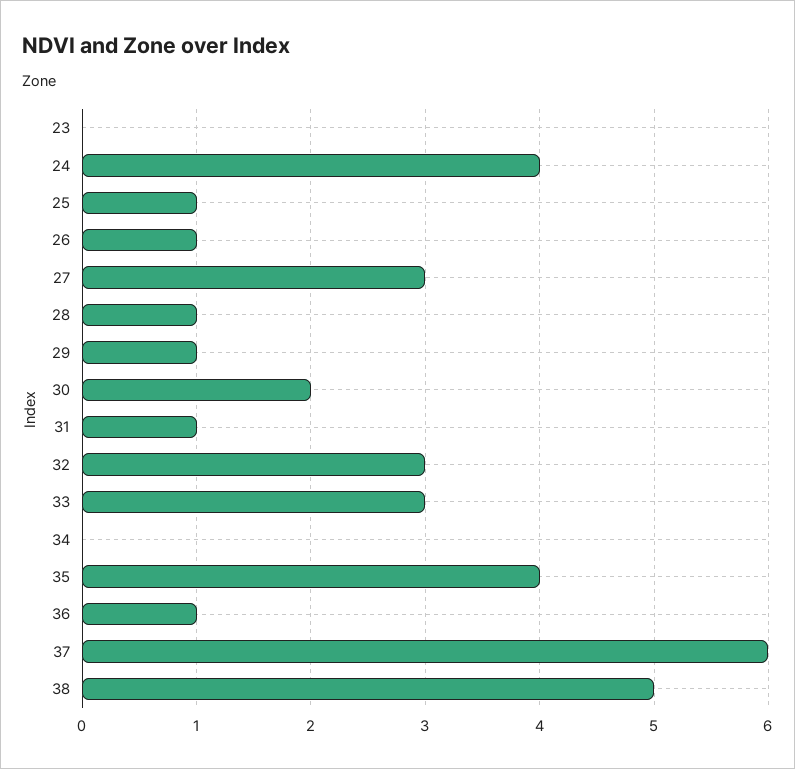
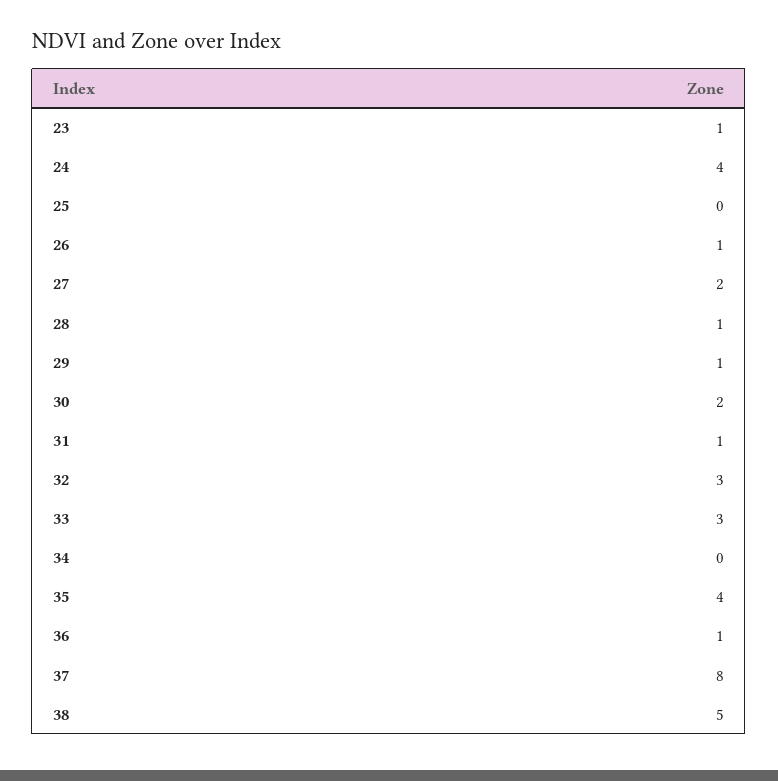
  {
-   "23": 0,
+   "23": 1,
    "24": 4,
-   "25": 1,
+   "25": 0,
    "26": 1,
-   "27": 3,
+   "27": 2,
    "28": 1,
    "29": 1,
    "30": 2,
    "31": 1,
    "32": 3,
    "33": 3,
    "34": 0,
    "35": 4,
    "36": 1,
-   "37": 6,
+   "37": 8,
    "38": 5
  }

